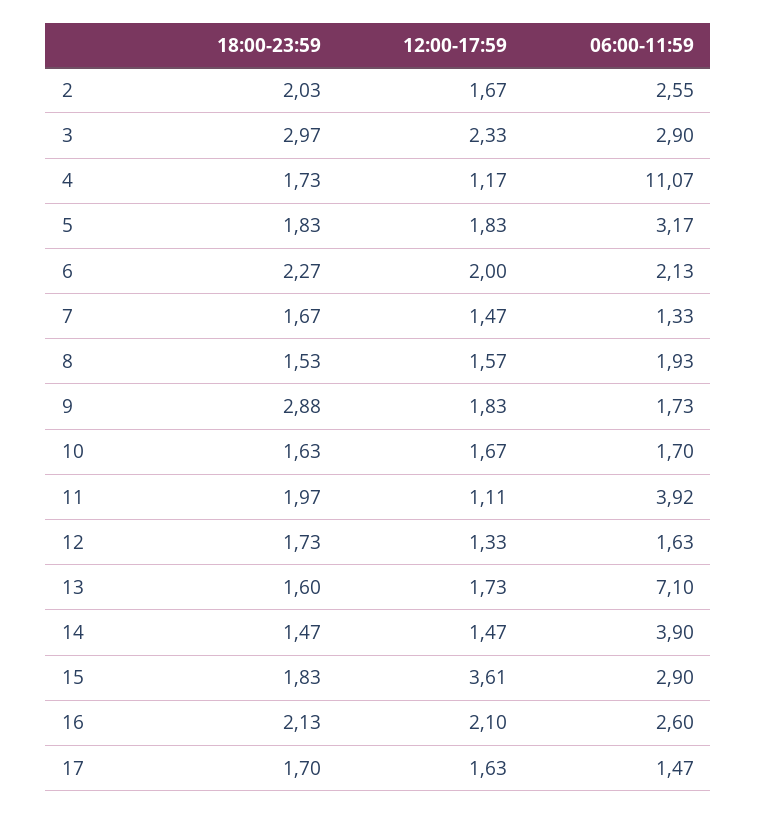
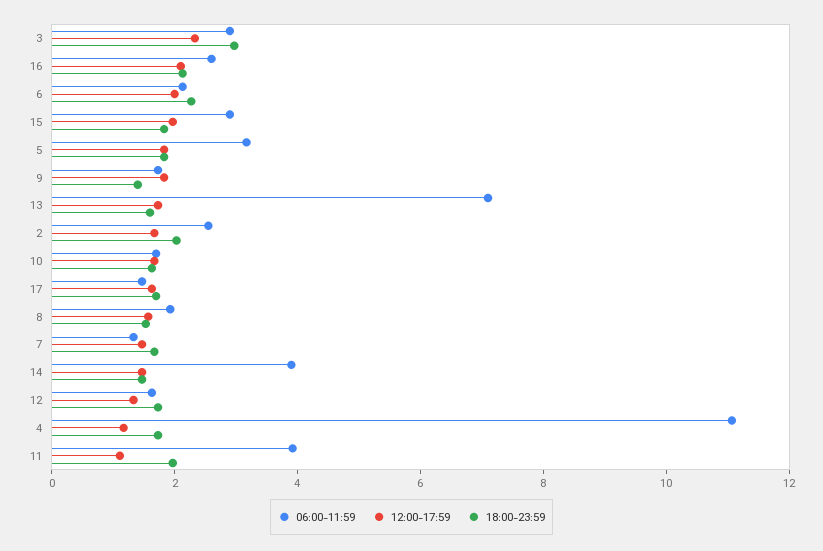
  {
    "18:00-23:59": {
      "2": 2.03,
      "3": 2.97,
      "4": 1.73,
      "5": 1.83,
      "6": 2.27,
      "7": 1.67,
      "8": 1.53,
-     "9": 2.88,
+     "9": 1.5,
      "10": 1.63,
      "11": 1.97,
      "12": 1.73,
      "13": 1.6,
      "14": 1.47,
      "15": 1.83,
      "16": 2.13,
      "17": 1.7
    },
    "12:00-17:59": {
      "2": 1.67,
      "3": 2.33,
      "4": 1.17,
      "5": 1.83,
      "6": 2,
      "7": 1.47,
      "8": 1.57,
      "9": 1.83,
      "10": 1.67,
      "11": 1.11,
      "12": 1.33,
      "13": 1.73,
      "14": 1.47,
-     "15": 3.61,
+     "15": 2,
      "16": 2.1,
      "17": 1.63
    },
    "06:00-11:59": {
      "2": 2.55,
      "3": 2.9,
      "4": 11.07,
      "5": 3.17,
      "6": 2.13,
      "7": 1.33,
      "8": 1.93,
      "9": 1.73,
      "10": 1.7,
      "11": 3.92,
      "12": 1.63,
      "13": 7.1,
      "14": 3.9,
      "15": 2.9,
      "16": 2.6,
      "17": 1.47
    }
  }

